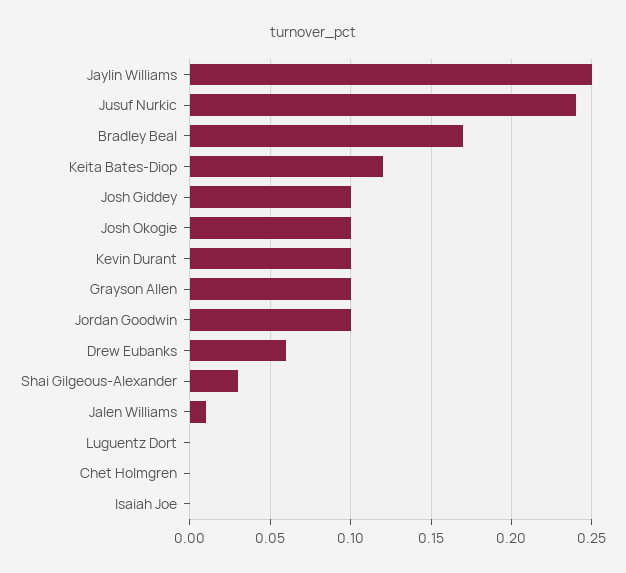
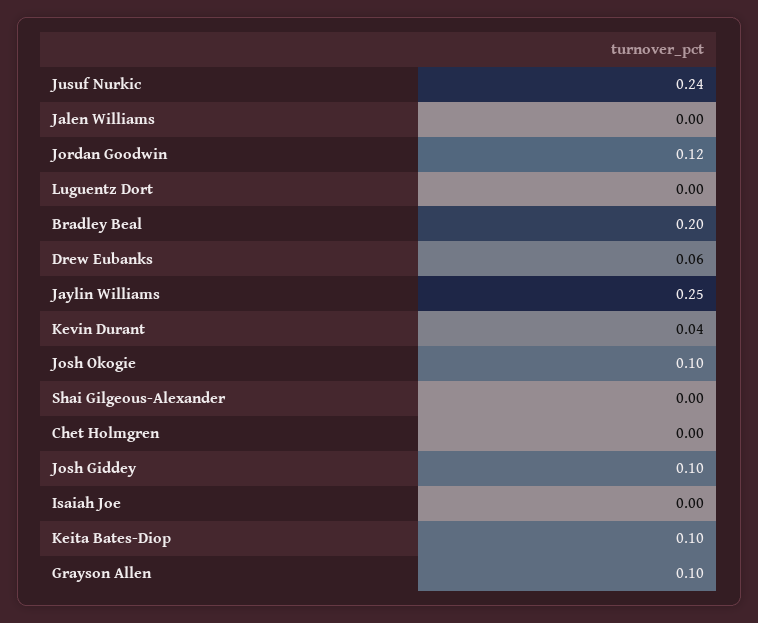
  {
    "Jaylin Williams": 0.25,
    "Jusuf Nurkic": 0.24,
-   "Bradley Beal": 0.17,
+   "Bradley Beal": 0.2,
-   "Keita Bates-Diop": 0.12,
+   "Keita Bates-Diop": 0.1,
    "Josh Giddey": 0.1,
    "Josh Okogie": 0.1,
-   "Kevin Durant": 0.1,
+   "Kevin Durant": 0.04,
    "Grayson Allen": 0.1,
-   "Jordan Goodwin": 0.1,
+   "Jordan Goodwin": 0.12,
    "Drew Eubanks": 0.06,
-   "Shai Gilgeous-Alexander": 0.03,
+   "Shai Gilgeous-Alexander": 0,
-   "Jalen Williams": 0.01,
+   "Jalen Williams": 0,
    "Luguentz Dort": 0,
    "Chet Holmgren": 0,
    "Isaiah Joe": 0
  }

